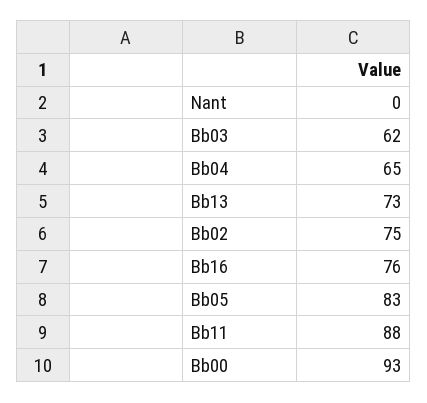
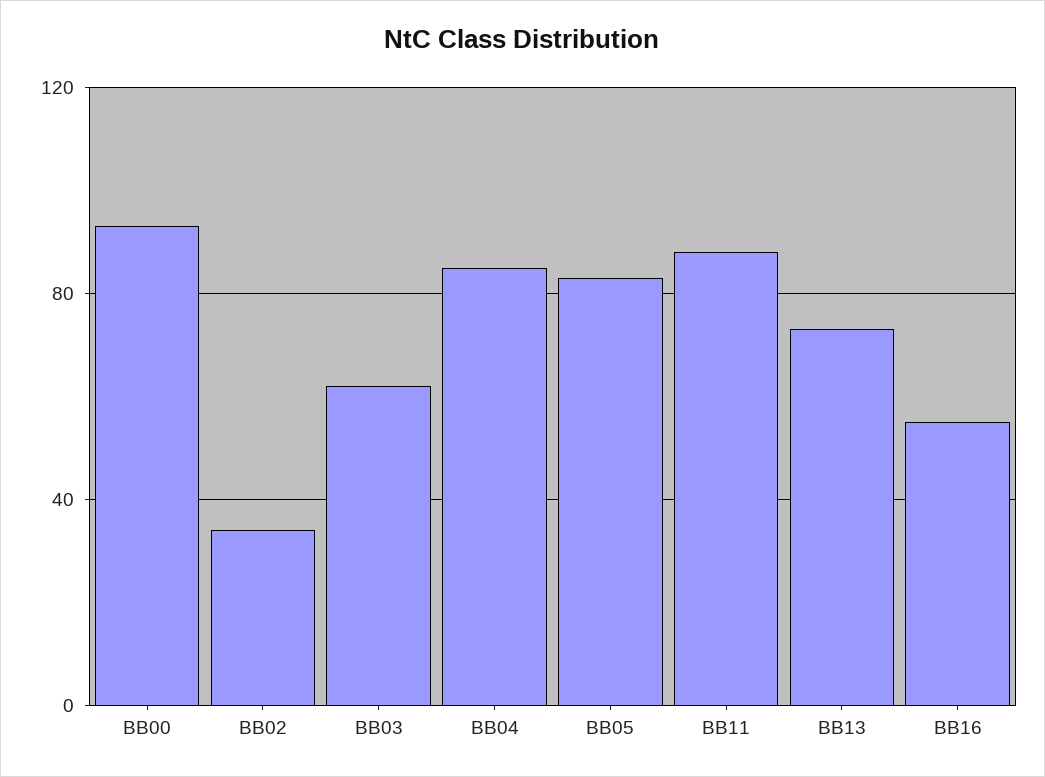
  {
-   "Nant": 0,
    "Bb03": 62,
-   "Bb04": 65,
+   "Bb04": 85,
    "Bb13": 73,
-   "Bb02": 75,
+   "Bb02": 35,
-   "Bb16": 76,
+   "Bb16": 55,
    "Bb05": 83,
    "Bb11": 88,
    "Bb00": 93
  }

